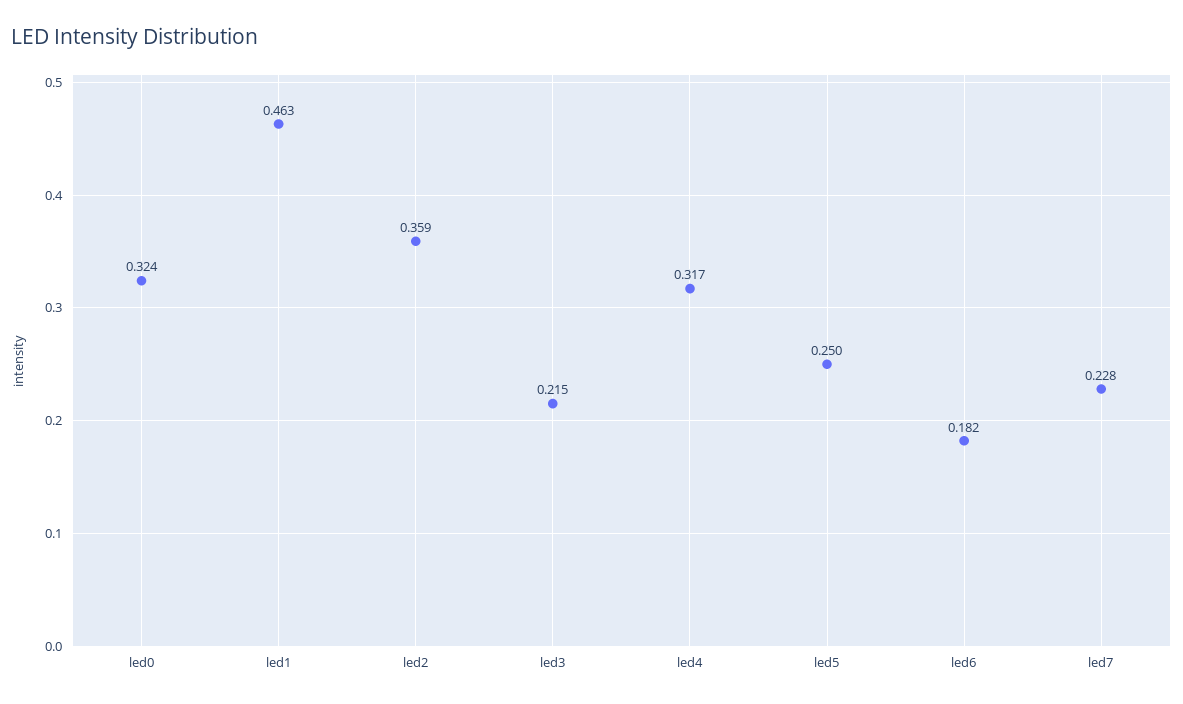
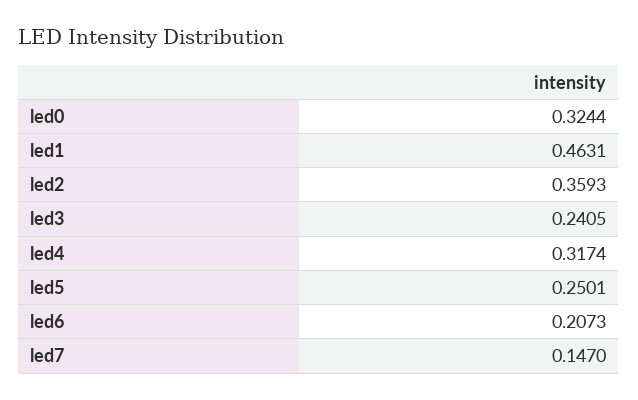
  {
    "led0": 0.3244,
    "led1": 0.4631,
    "led2": 0.3593,
-   "led3": 0.215,
+   "led3": 0.2405,
    "led4": 0.3174,
    "led5": 0.2501,
-   "led6": 0.182,
+   "led6": 0.2073,
-   "led7": 0.228
+   "led7": 0.147
  }

